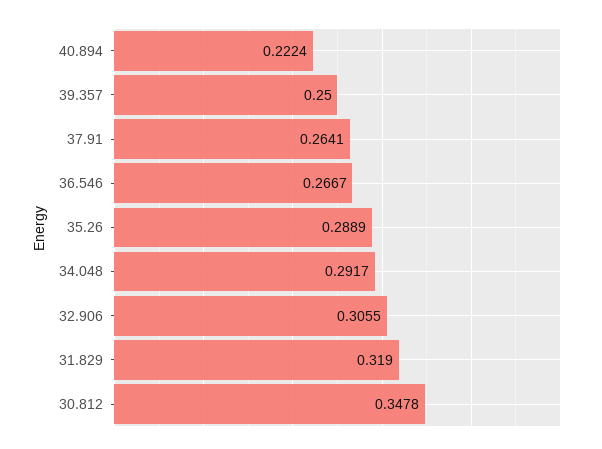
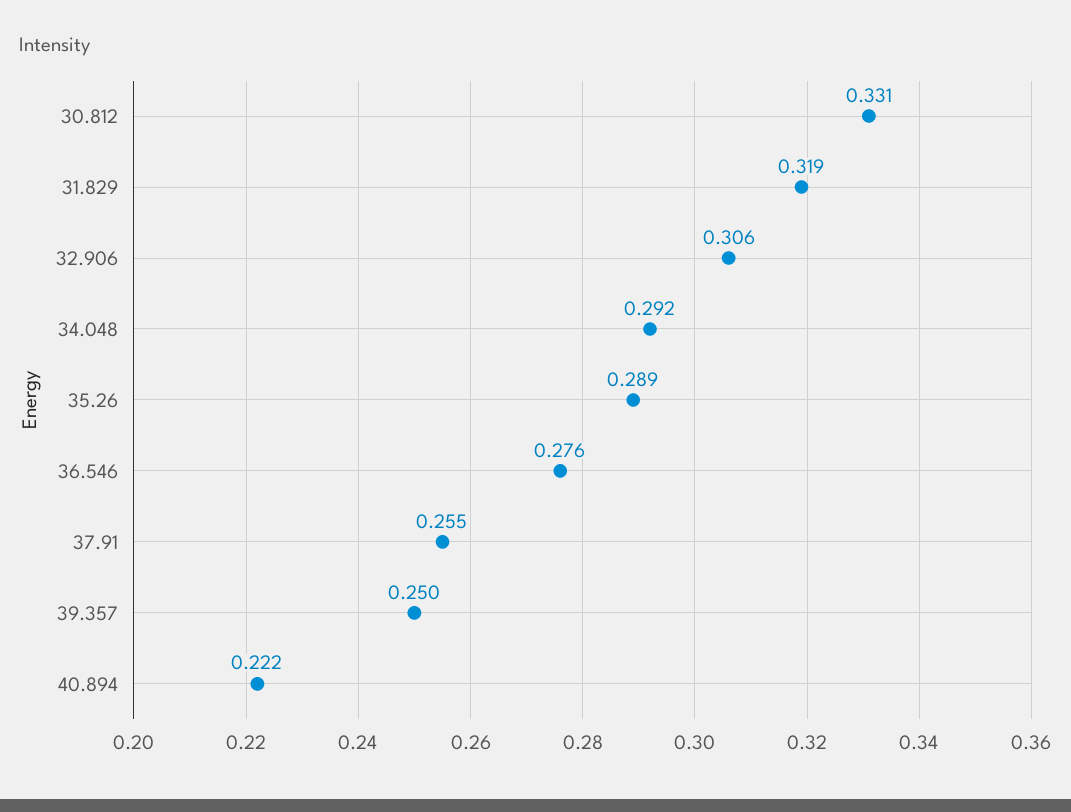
  {
    "40.894": 0.2224,
    "39.357": 0.25,
-   "37.91": 0.2641,
+   "37.91": 0.255,
-   "36.546": 0.2667,
+   "36.546": 0.276,
    "35.26": 0.2889,
    "34.048": 0.2917,
    "32.906": 0.3055,
    "31.829": 0.319,
-   "30.812": 0.3478
+   "30.812": 0.331
  }

